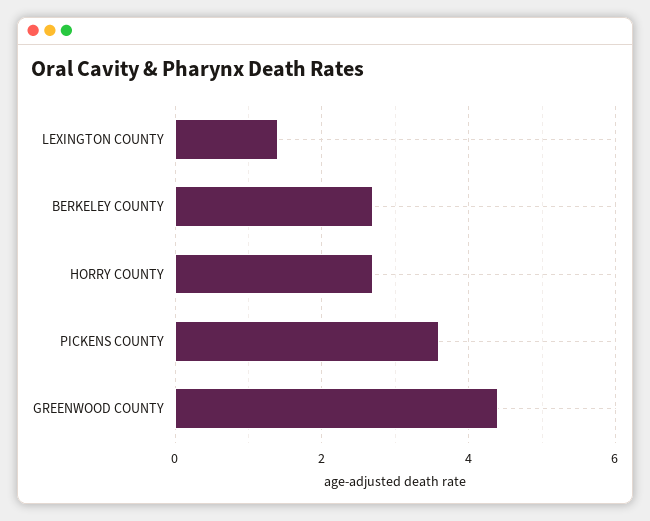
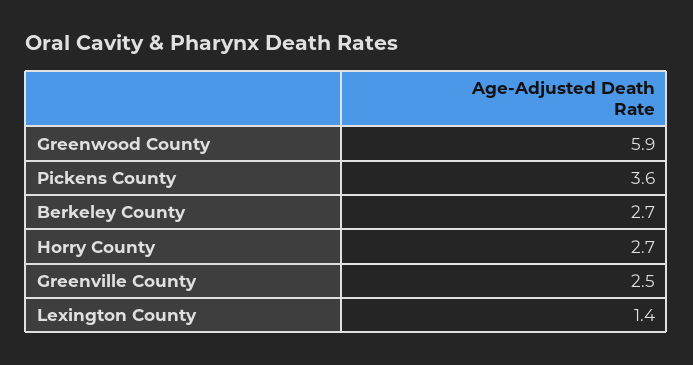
  {
    "LEXINGTON COUNTY": 1.4,
    "BERKELEY COUNTY": 2.7,
    "HORRY COUNTY": 2.7,
    "PICKENS COUNTY": 3.6,
-   "GREENWOOD COUNTY": 4.5
+   "GREENWOOD COUNTY": 5.9,
+   "Greenville County": 2.5
  }

